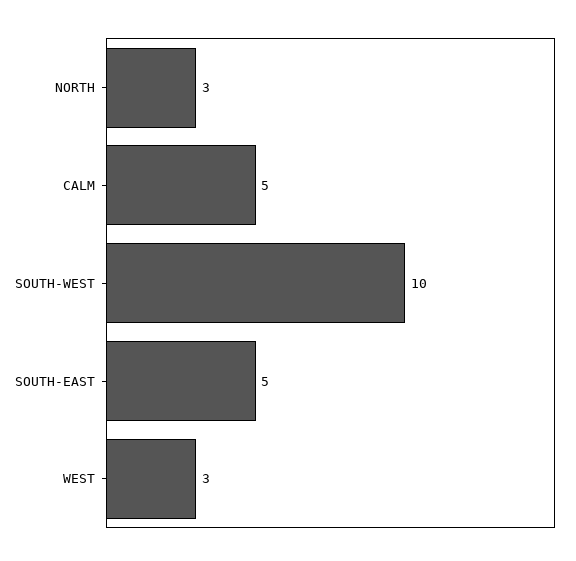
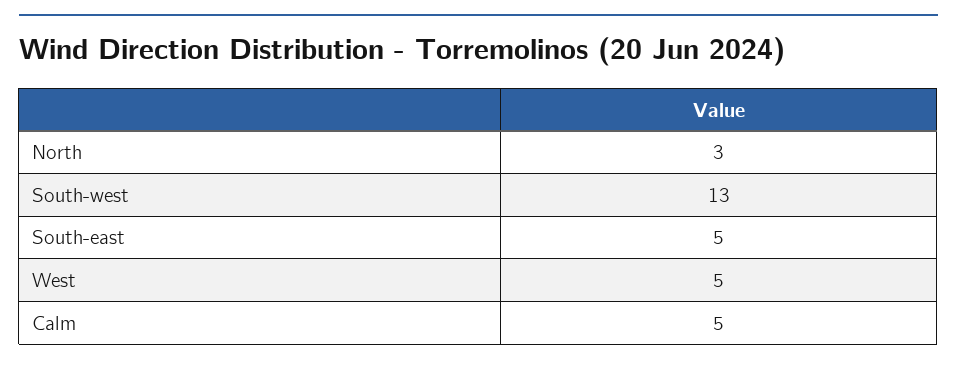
  {
    "NORTH": 3,
    "CALM": 5,
-   "SOUTH-WEST": 10,
+   "SOUTH-WEST": 13,
    "SOUTH-EAST": 5,
-   "WEST": 3
+   "WEST": 5
  }

